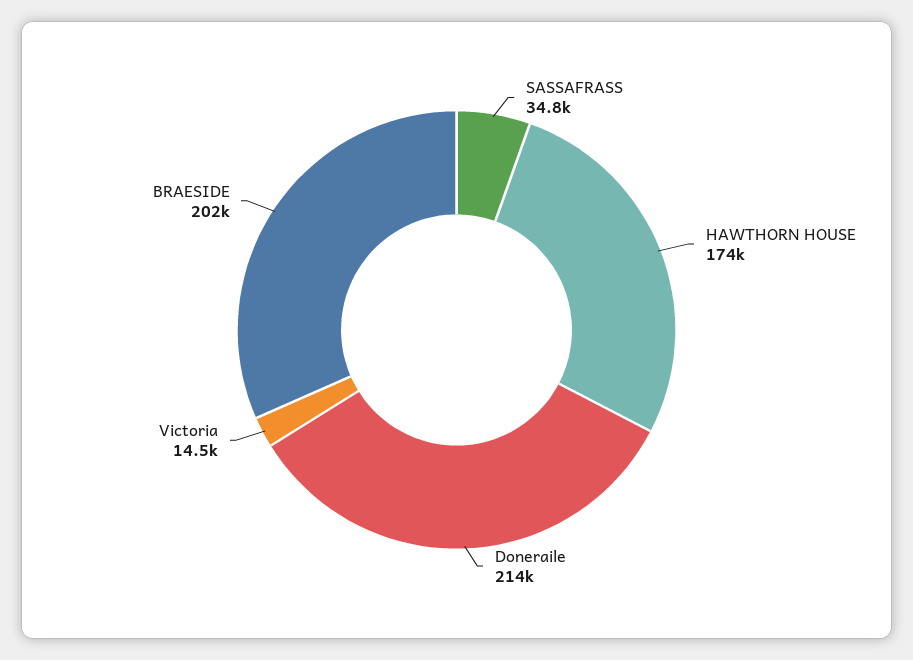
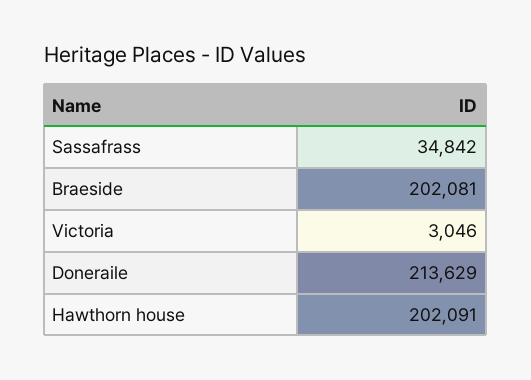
  {
    "SASSAFRASS": 34842,
-   "HAWTHORN HOUSE": 174000,
+   "HAWTHORN HOUSE": 202091,
    "Doneraile": 213629,
-   "Victoria": 14500,
+   "Victoria": 3046,
    "BRAESIDE": 202081
  }

